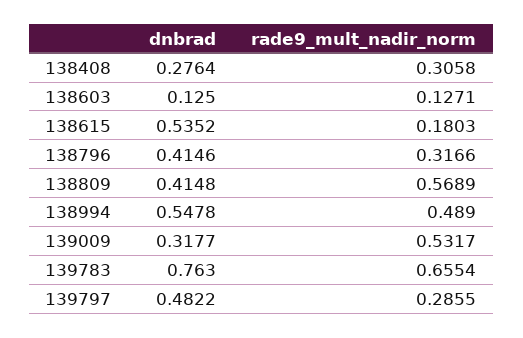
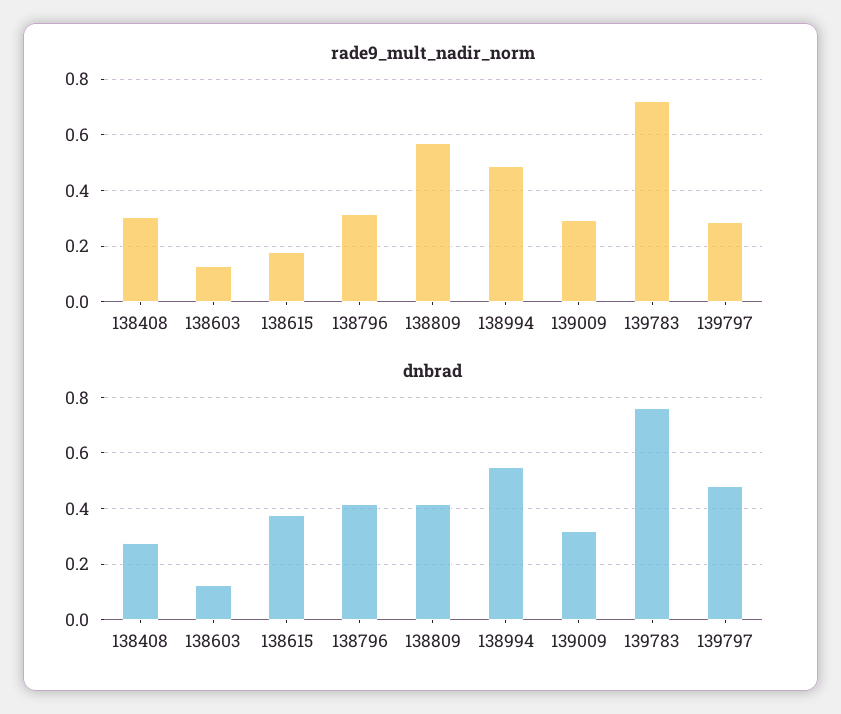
  {
    "dnbrad": {
      "138408": 0.2764,
      "138603": 0.125,
-     "138615": 0.5352,
+     "138615": 0.375,
      "138796": 0.4146,
      "138809": 0.4148,
      "138994": 0.5478,
      "139009": 0.3177,
      "139783": 0.763,
      "139797": 0.4822
    },
    "rade9_mult_nadir_norm": {
      "138408": 0.3058,
      "138603": 0.1271,
      "138615": 0.1803,
      "138796": 0.3166,
      "138809": 0.5689,
      "138994": 0.489,
-     "139009": 0.5317,
+     "139009": 0.3,
-     "139783": 0.6554,
+     "139783": 0.725,
      "139797": 0.2855
    }
  }

